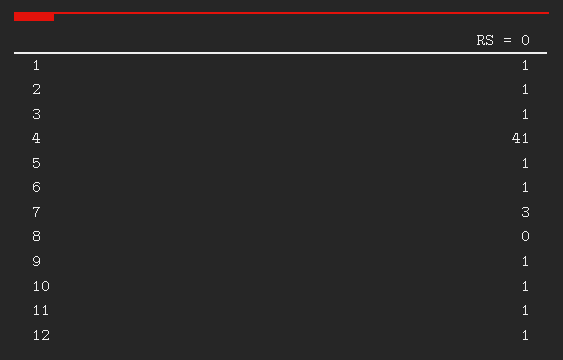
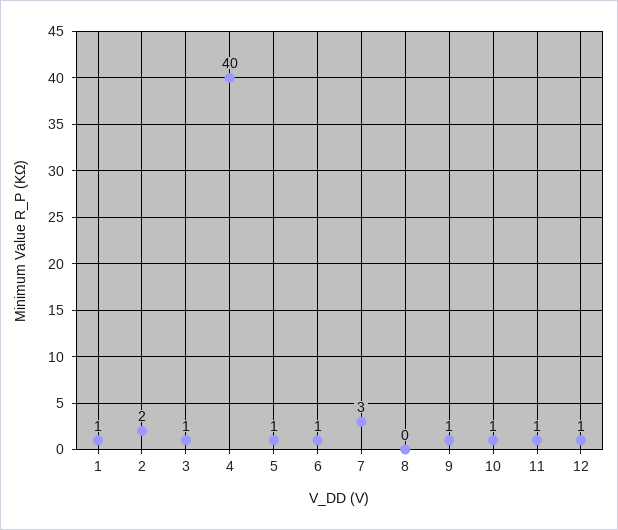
  {
    "1": 1,
-   "2": 1,
+   "2": 2,
    "3": 1,
-   "4": 41,
+   "4": 40,
    "5": 1,
    "6": 1,
    "7": 3,
    "8": 0,
    "9": 1,
    "10": 1,
    "11": 1,
    "12": 1
  }

